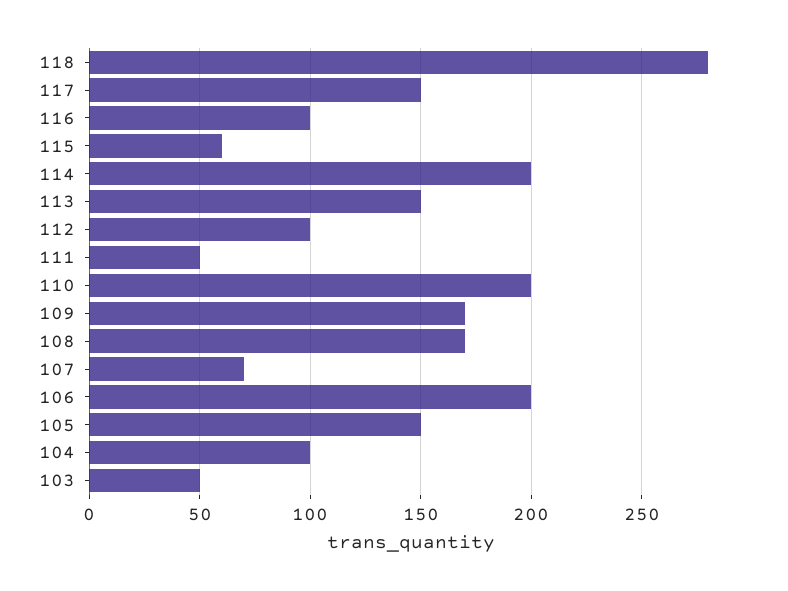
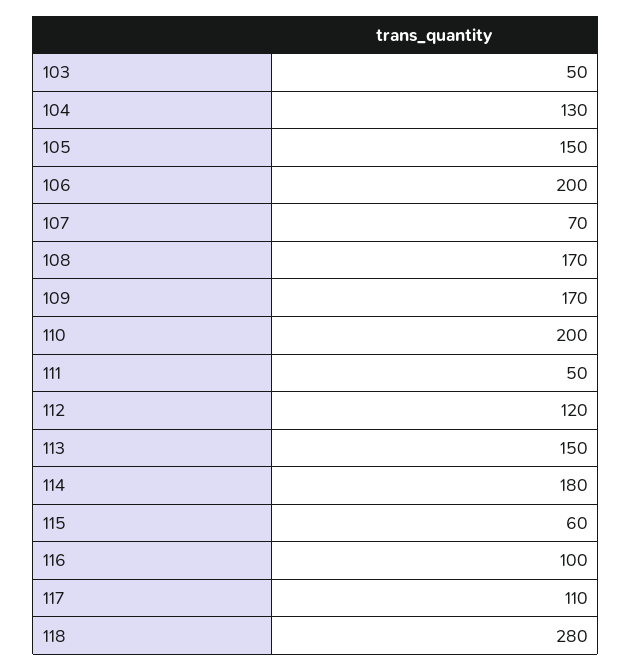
  {
    "118": 280,
-   "117": 150,
+   "117": 110,
    "116": 100,
    "115": 60,
-   "114": 200,
+   "114": 180,
    "113": 150,
-   "112": 100,
+   "112": 120,
    "111": 50,
    "110": 200,
    "109": 170,
    "108": 170,
    "107": 70,
    "106": 200,
    "105": 150,
-   "104": 100,
+   "104": 130,
    "103": 50
  }

